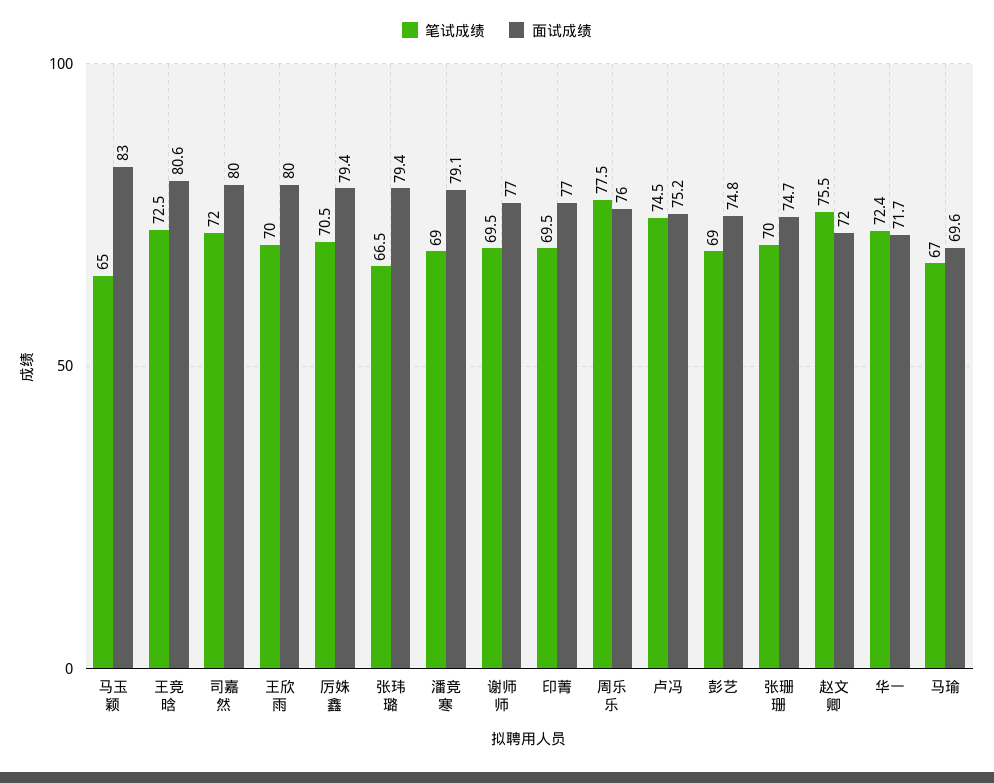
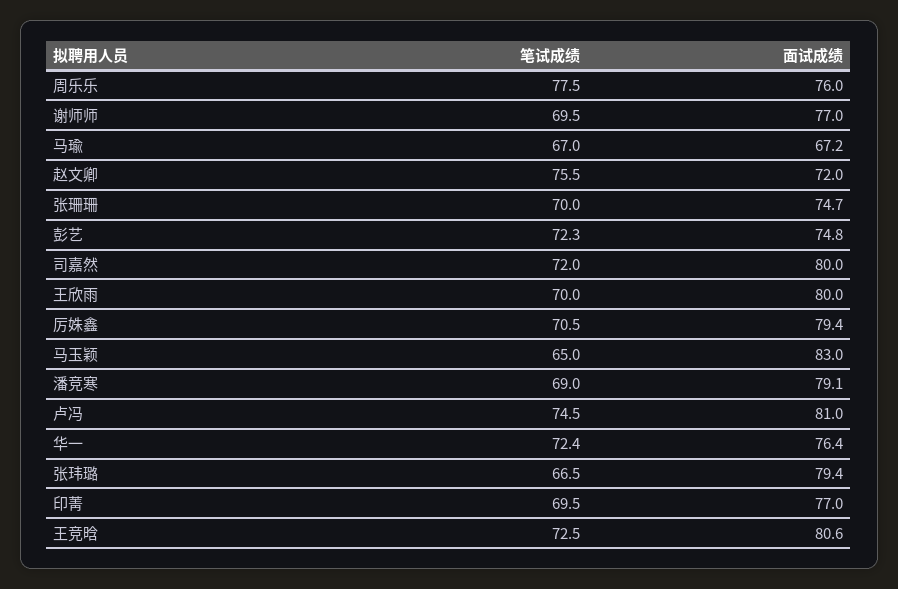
  {
    "笔试成绩": {
      "马玉颖": 65,
      "王竞晗": 72.5,
      "司嘉然": 72,
      "王欣雨": 70,
      "厉姝鑫": 70.5,
      "张玮璐": 66.5,
      "潘竞寒": 69,
      "谢师师": 69.5,
      "印菁": 69.5,
      "周乐乐": 77.5,
      "卢冯": 74.5,
-     "彭艺": 69,
+     "彭艺": 72.3,
      "张珊珊": 70,
      "赵文卿": 75.5,
      "华一": 72.4,
      "马瑜": 67
    },
    "面试成绩": {
      "马玉颖": 83,
      "王竞晗": 80.6,
      "司嘉然": 80,
      "王欣雨": 80,
      "厉姝鑫": 79.4,
      "张玮璐": 79.4,
      "潘竞寒": 79.1,
      "谢师师": 77,
      "印菁": 77,
      "周乐乐": 76,
-     "卢冯": 75.2,
+     "卢冯": 81,
      "彭艺": 74.8,
      "张珊珊": 74.7,
      "赵文卿": 72,
-     "华一": 71.7,
+     "华一": 76.4,
-     "马瑜": 69.6
+     "马瑜": 67.2
    }
  }

